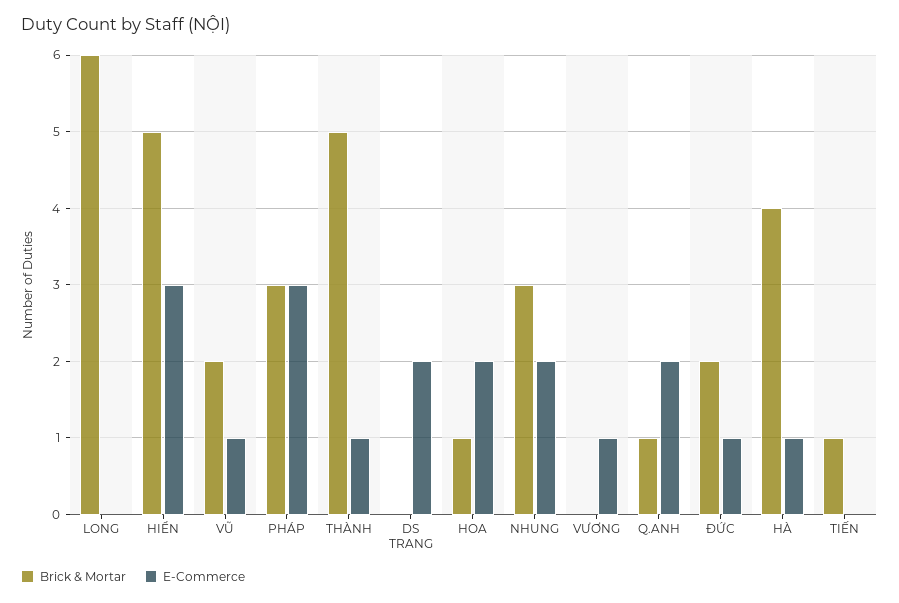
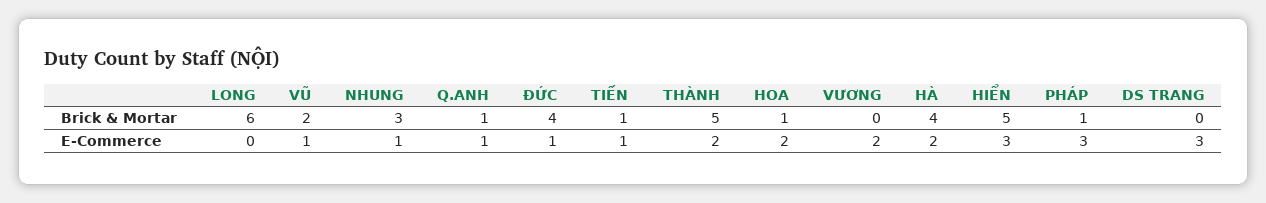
  {
    "Brick & Mortar": {
      "LONG": 6,
      "HIỂN": 5,
      "VŨ": 2,
-     "PHÁP": 3,
+     "PHÁP": 1,
      "THÀNH": 5,
      "DS TRANG": 0,
      "HOA": 1,
      "NHUNG": 3,
      "VƯƠNG": 0,
      "Q.ANH": 1,
-     "ĐỨC": 2,
+     "ĐỨC": 4,
      "HÀ": 4,
      "TIẾN": 1
    },
    "E-Commerce": {
      "LONG": 0,
      "HIỂN": 3,
      "VŨ": 1,
      "PHÁP": 3,
-     "THÀNH": 1,
+     "THÀNH": 2,
-     "DS TRANG": 2,
+     "DS TRANG": 3,
      "HOA": 2,
-     "NHUNG": 2,
+     "NHUNG": 1,
-     "VƯƠNG": 1,
+     "VƯƠNG": 2,
-     "Q.ANH": 2,
+     "Q.ANH": 1,
      "ĐỨC": 1,
-     "HÀ": 1,
+     "HÀ": 2,
-     "TIẾN": 0
+     "TIẾN": 1
    }
  }

